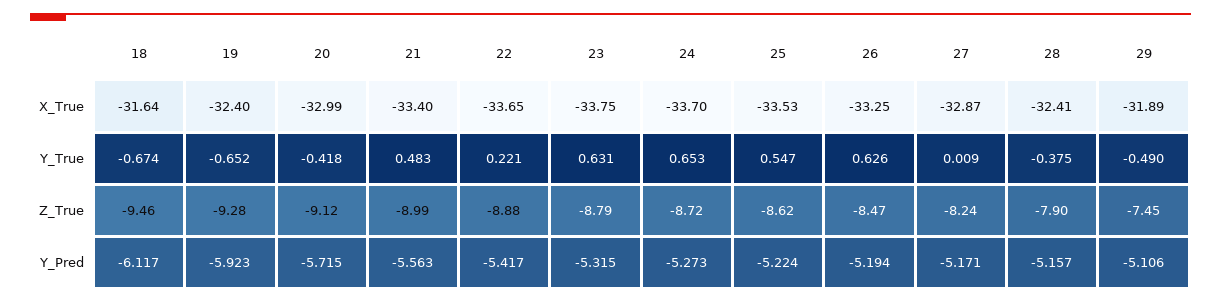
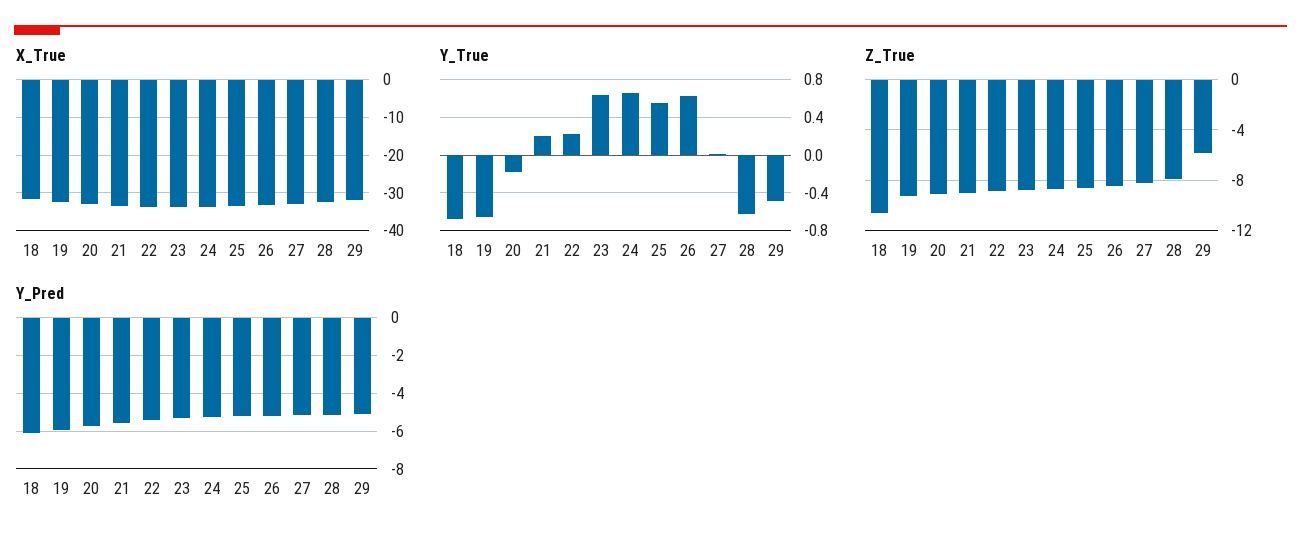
  {
    "X_True": {
      "18": -31.64,
      "19": -32.4,
      "20": -32.99,
      "21": -33.4,
      "22": -33.65,
      "23": -33.75,
      "24": -33.7,
      "25": -33.53,
      "26": -33.25,
      "27": -32.87,
      "28": -32.41,
      "29": -31.89
    },
    "Y_True": {
      "18": -0.674,
      "19": -0.652,
-     "20": -0.418,
+     "20": -0.2,
-     "21": 0.483,
+     "21": 0.2,
      "22": 0.221,
      "23": 0.631,
      "24": 0.653,
      "25": 0.547,
      "26": 0.626,
      "27": 0.009,
-     "28": -0.375,
+     "28": -0.6,
      "29": -0.49
    },
    "Z_True": {
-     "18": -9.46,
+     "18": -10.5,
      "19": -9.28,
      "20": -9.12,
      "21": -8.99,
      "22": -8.88,
      "23": -8.79,
      "24": -8.72,
      "25": -8.62,
      "26": -8.47,
      "27": -8.24,
      "28": -7.9,
-     "29": -7.45
+     "29": -6
    },
    "Y_Pred": {
      "18": -6.117,
      "19": -5.923,
      "20": -5.715,
      "21": -5.563,
      "22": -5.417,
      "23": -5.315,
      "24": -5.273,
      "25": -5.224,
      "26": -5.194,
      "27": -5.171,
      "28": -5.157,
      "29": -5.106
    }
  }

